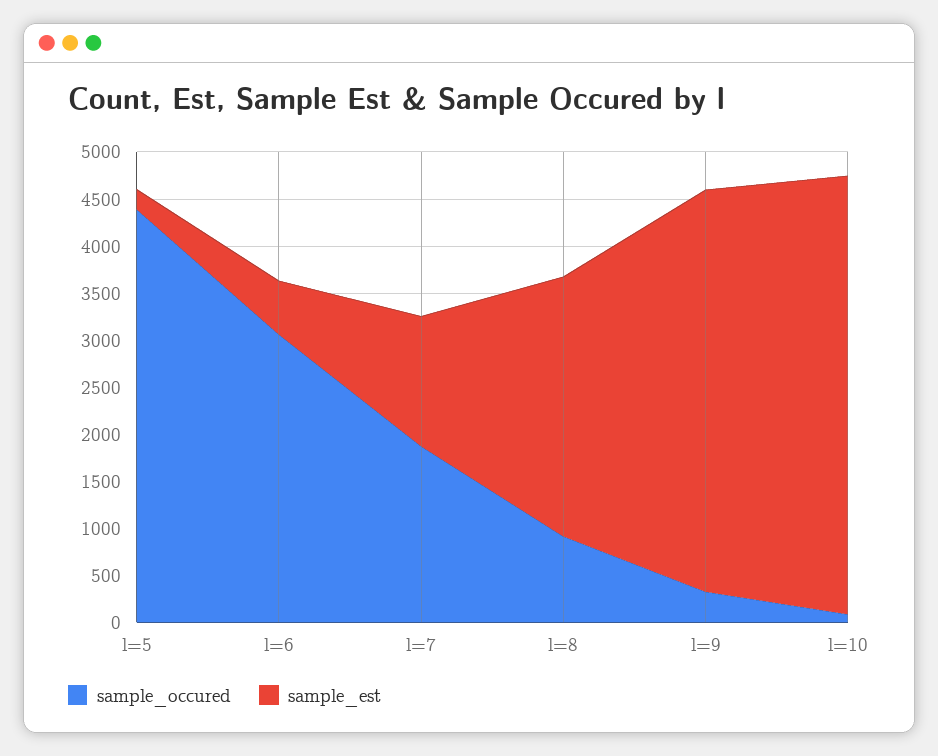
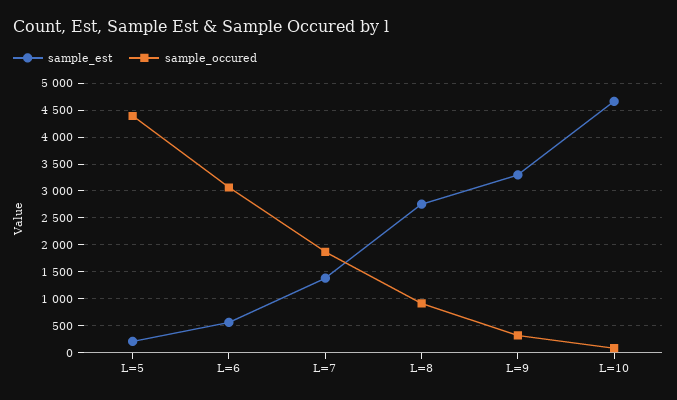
  {
    "sample_occured": {
      "l=5": 4400,
      "l=6": 3100,
      "l=7": 1900,
      "l=8": 900,
      "l=9": 300,
      "l=10": 100
    },
    "sample_est": {
      "l=5": 200,
      "l=6": 600,
      "l=7": 1400,
      "l=8": 2800,
-     "l=9": 4300,
+     "l=9": 3250,
      "l=10": 4700
    }
  }

